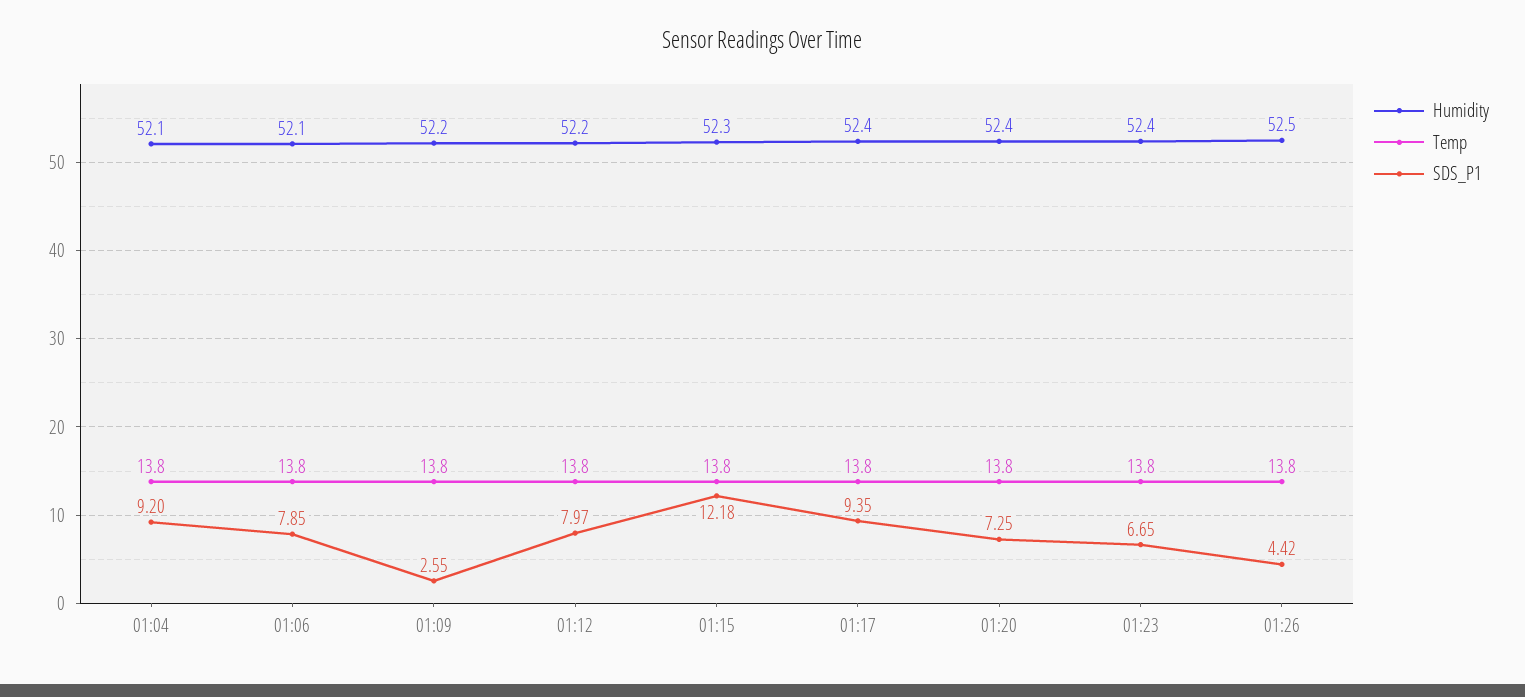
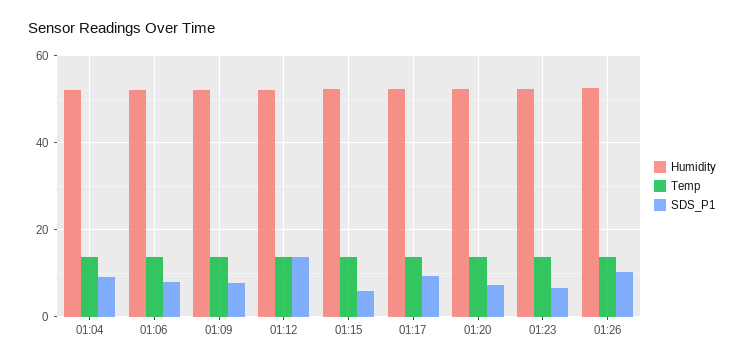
  {
    "Humidity": {
      "01:04": 52.1,
      "01:06": 52.1,
      "01:09": 52.2,
      "01:12": 52.2,
      "01:15": 52.3,
      "01:17": 52.4,
      "01:20": 52.4,
      "01:23": 52.4,
      "01:26": 52.5
    },
    "Temp": {
      "01:04": 13.8,
      "01:06": 13.8,
      "01:09": 13.8,
      "01:12": 13.8,
      "01:15": 13.8,
      "01:17": 13.8,
      "01:20": 13.8,
      "01:23": 13.8,
      "01:26": 13.8
    },
    "SDS_P1": {
      "01:04": 9.2,
      "01:06": 7.85,
-     "01:09": 2.55,
+     "01:09": 8,
-     "01:12": 7.97,
+     "01:12": 14,
-     "01:15": 12.18,
+     "01:15": 6,
      "01:17": 9.35,
      "01:20": 7.25,
      "01:23": 6.65,
-     "01:26": 4.42
+     "01:26": 10
    }
  }

